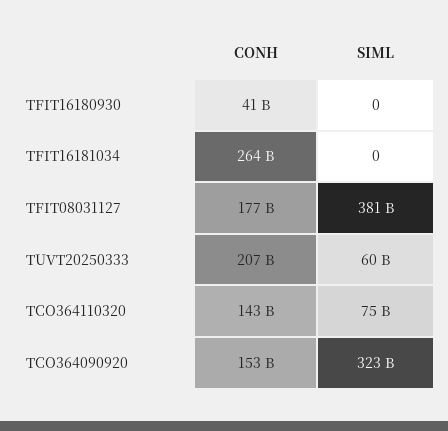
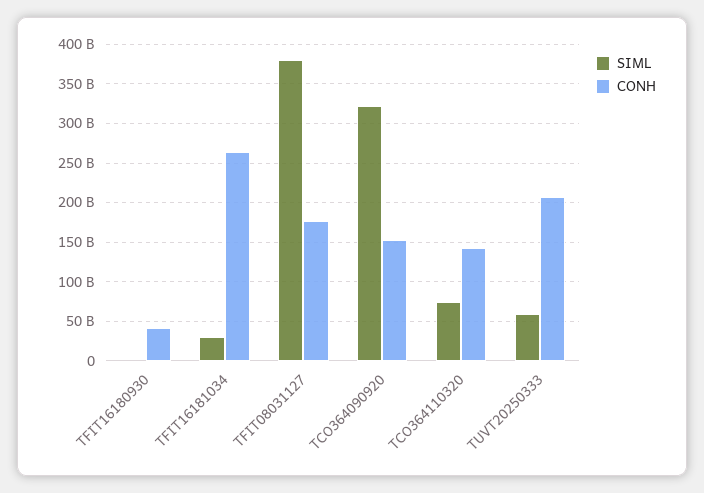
  {
    "CONH": {
      "TFIT16180930": 41000000000,
      "TFIT16181034": 264000000000,
      "TFIT08031127": 177000000000,
      "TUVT20250333": 207000000000,
      "TCO364110320": 143000000000,
      "TCO364090920": 153000000000
    },
    "SIML": {
      "TFIT16180930": 0,
-     "TFIT16181034": 0,
+     "TFIT16181034": 30000000000,
      "TFIT08031127": 381000000000,
      "TUVT20250333": 60000000000,
      "TCO364110320": 75000000000,
      "TCO364090920": 323000000000
    }
  }

